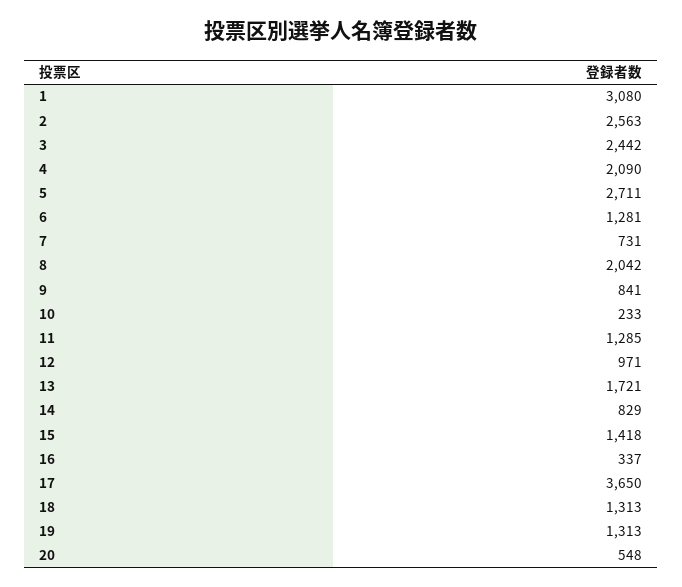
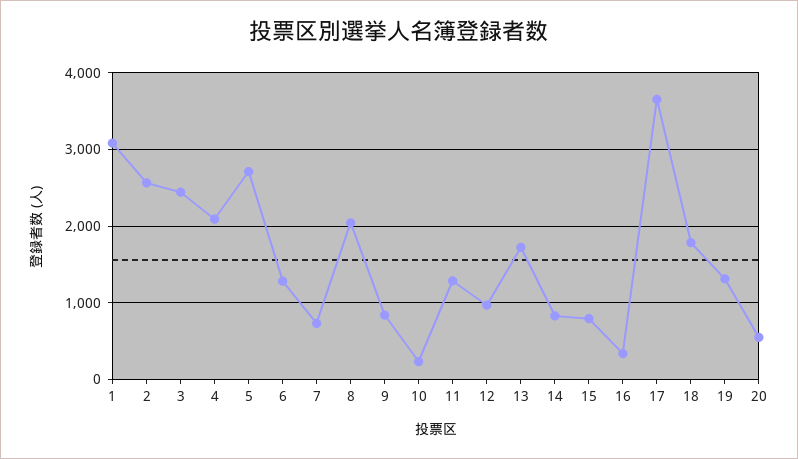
  {
    "1": 3080,
    "2": 2563,
    "3": 2442,
    "4": 2090,
    "5": 2711,
    "6": 1281,
    "7": 731,
    "8": 2042,
    "9": 841,
    "10": 233,
    "11": 1285,
    "12": 971,
    "13": 1721,
    "14": 829,
-   "15": 1418,
+   "15": 800,
    "16": 337,
    "17": 3650,
-   "18": 1313,
+   "18": 1800,
    "19": 1313,
    "20": 548
  }

